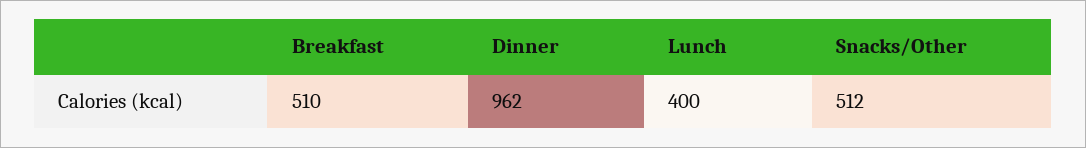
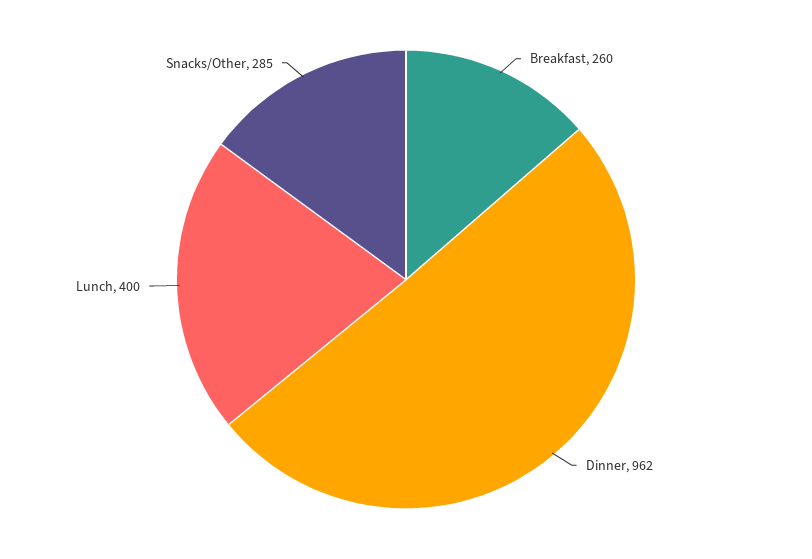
  {
-   "Breakfast": 510,
+   "Breakfast": 260,
    "Dinner": 962,
    "Lunch": 400,
-   "Snacks/Other": 512
+   "Snacks/Other": 285
  }

